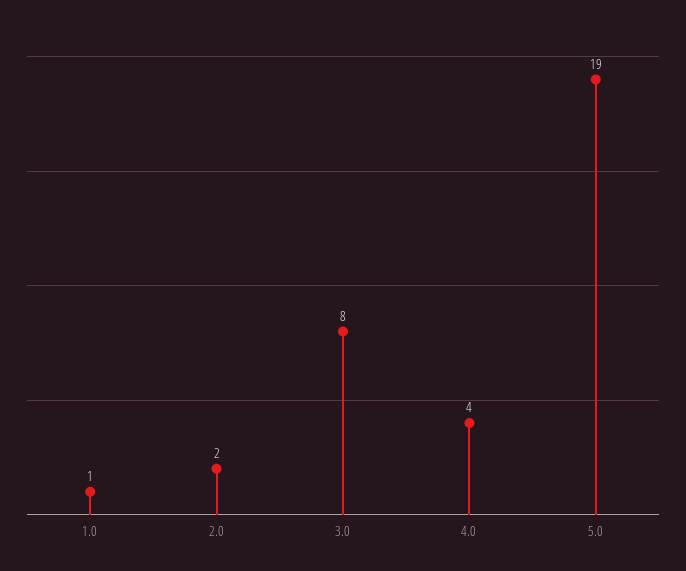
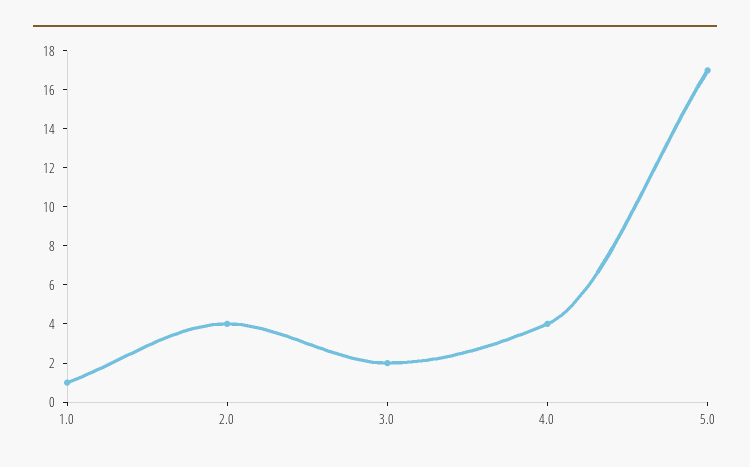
  {
    "1.0": 1,
-   "2.0": 2,
+   "2.0": 4,
-   "3.0": 8,
+   "3.0": 2,
    "4.0": 4,
-   "5.0": 19
+   "5.0": 17
  }

